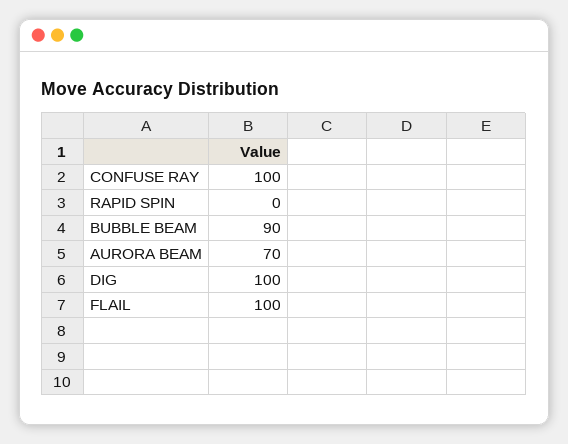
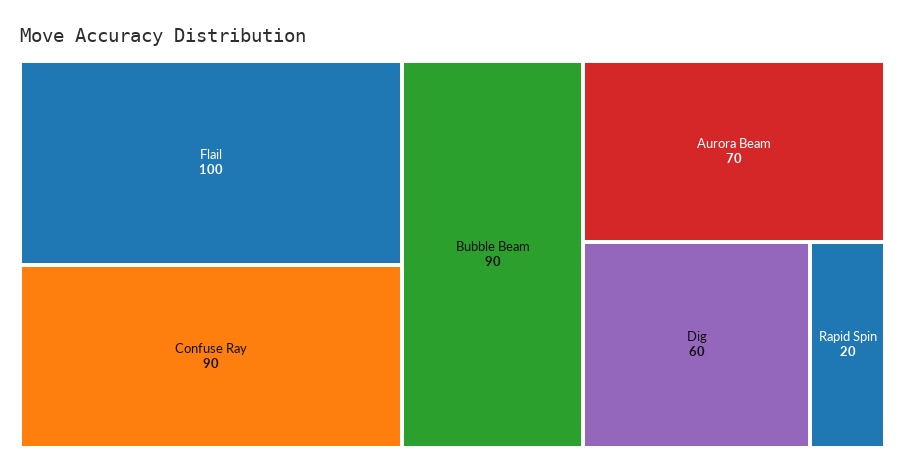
  {
-   "CONFUSE RAY": 100,
+   "CONFUSE RAY": 90,
-   "RAPID SPIN": 0,
+   "RAPID SPIN": 20,
    "BUBBLE BEAM": 90,
    "AURORA BEAM": 70,
-   "DIG": 100,
+   "DIG": 60,
    "FLAIL": 100
  }

